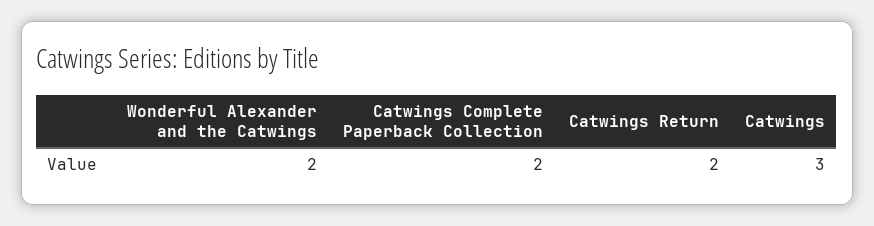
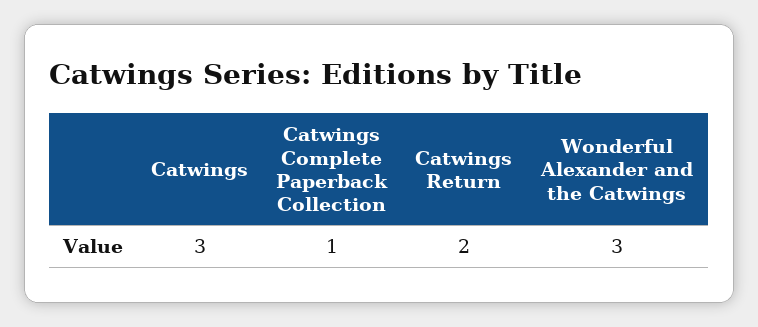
  {
-   "Wonderful Alexander and the Catwings": 2,
+   "Wonderful Alexander and the Catwings": 3,
-   "Catwings Complete Paperback Collection": 2,
+   "Catwings Complete Paperback Collection": 1,
    "Catwings Return": 2,
    "Catwings": 3
  }

